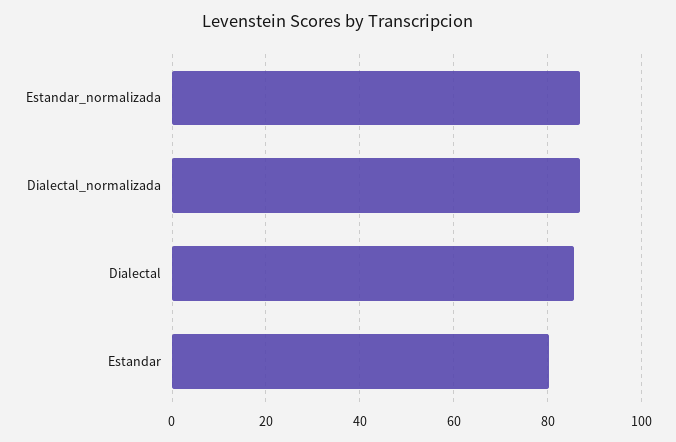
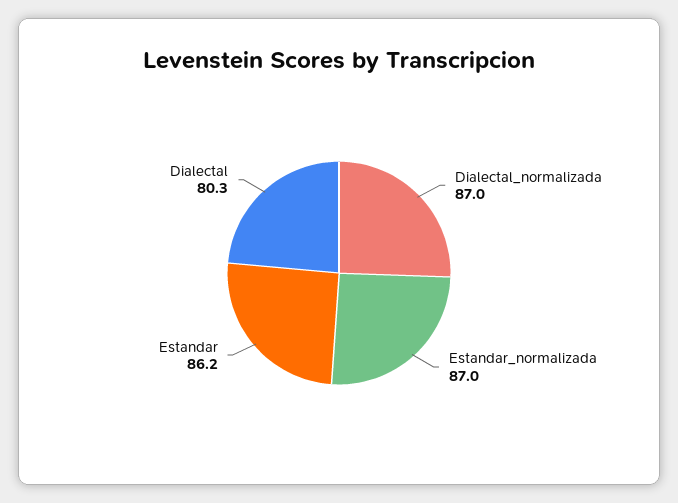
  {
    "Estandar_normalizada": 87,
    "Dialectal_normalizada": 87,
-   "Dialectal": 86,
+   "Dialectal": 80.3,
-   "Estandar": 80
+   "Estandar": 86.2
  }

